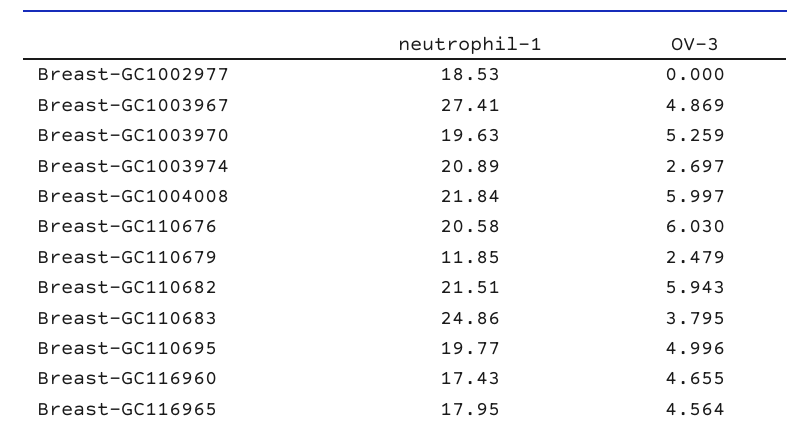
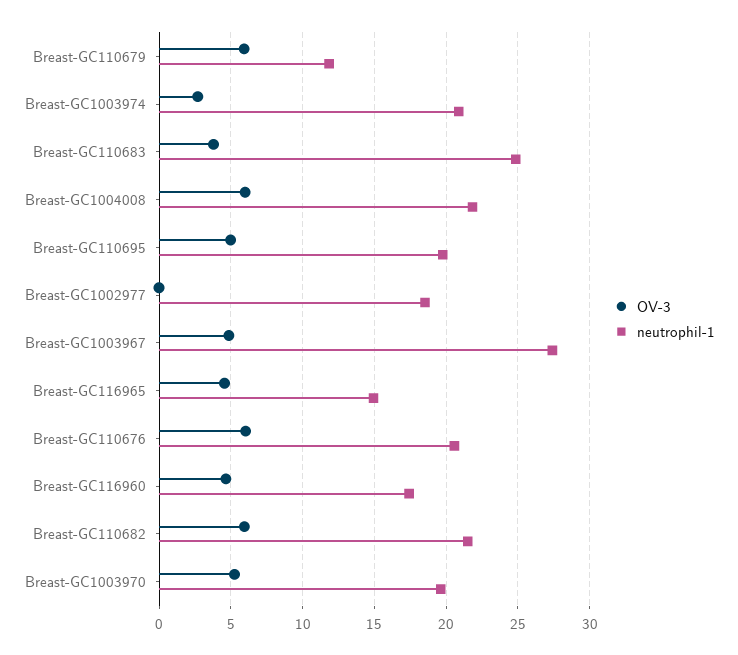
  {
    "neutrophil-1": {
      "Breast-GC1002977": 18.53,
      "Breast-GC1003967": 27.41,
      "Breast-GC1003970": 19.63,
      "Breast-GC1003974": 20.89,
      "Breast-GC1004008": 21.84,
      "Breast-GC110676": 20.58,
      "Breast-GC110679": 11.85,
      "Breast-GC110682": 21.51,
      "Breast-GC110683": 24.86,
      "Breast-GC110695": 19.77,
      "Breast-GC116960": 17.43,
-     "Breast-GC116965": 17.95
+     "Breast-GC116965": 15
    },
    "OV-3": {
      "Breast-GC1002977": 0,
      "Breast-GC1003967": 4.869,
      "Breast-GC1003970": 5.259,
      "Breast-GC1003974": 2.697,
      "Breast-GC1004008": 5.997,
      "Breast-GC110676": 6.03,
-     "Breast-GC110679": 2.479,
+     "Breast-GC110679": 6,
      "Breast-GC110682": 5.943,
      "Breast-GC110683": 3.795,
      "Breast-GC110695": 4.996,
      "Breast-GC116960": 4.655,
      "Breast-GC116965": 4.564
    }
  }

